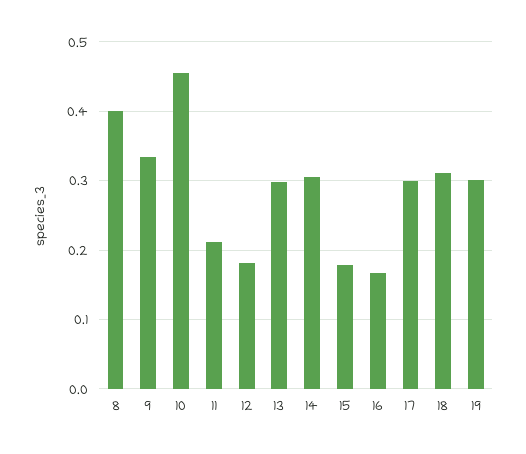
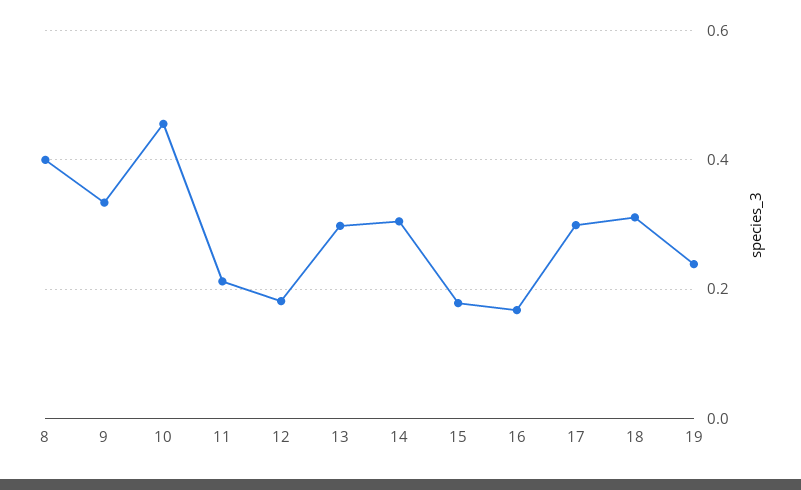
  {
    "8": 0.4,
    "9": 0.33,
    "10": 0.46,
    "11": 0.21,
    "12": 0.18,
    "13": 0.3,
    "14": 0.3,
    "15": 0.18,
    "16": 0.17,
    "17": 0.3,
    "18": 0.31,
-   "19": 0.3
+   "19": 0.24
  }

